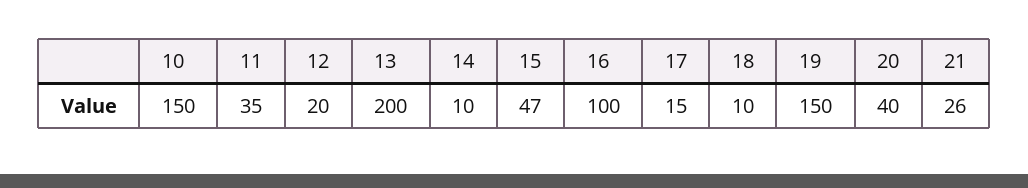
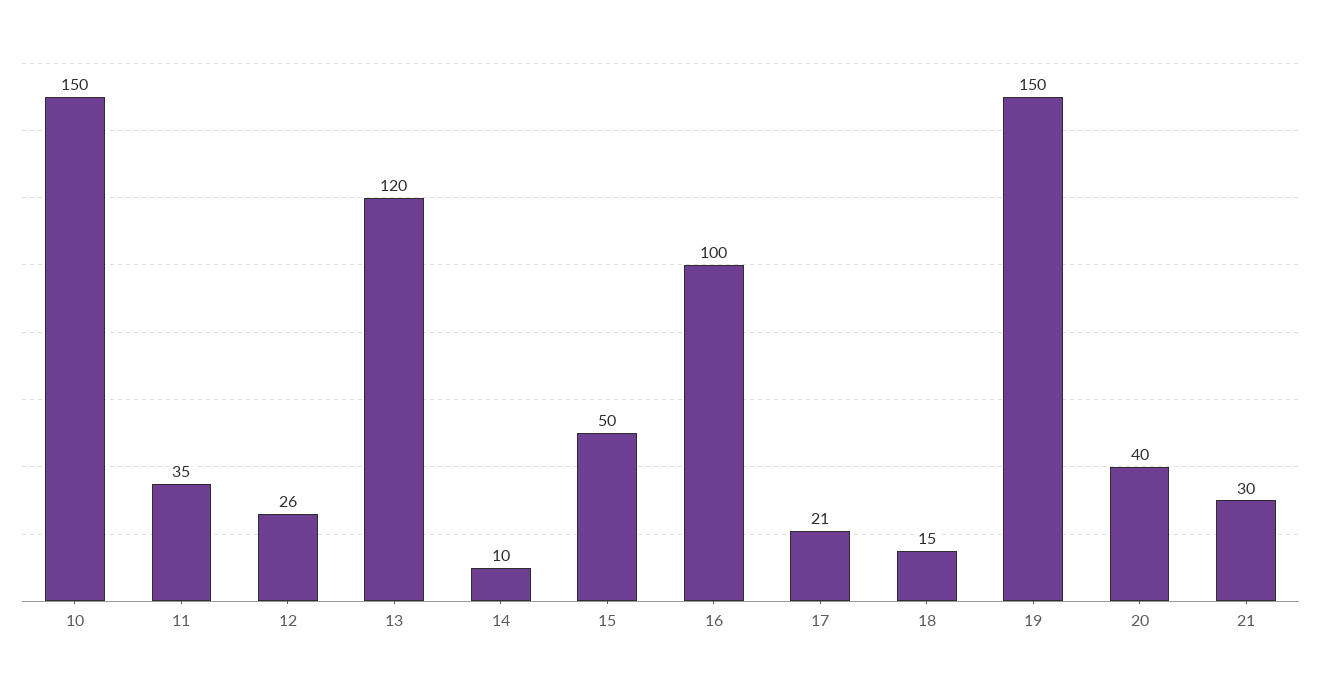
  {
    "10": 150,
    "11": 35,
-   "12": 20,
+   "12": 26,
-   "13": 200,
+   "13": 120,
    "14": 10,
-   "15": 47,
+   "15": 50,
    "16": 100,
-   "17": 15,
+   "17": 21,
-   "18": 10,
+   "18": 15,
    "19": 150,
    "20": 40,
-   "21": 26
+   "21": 30
  }

